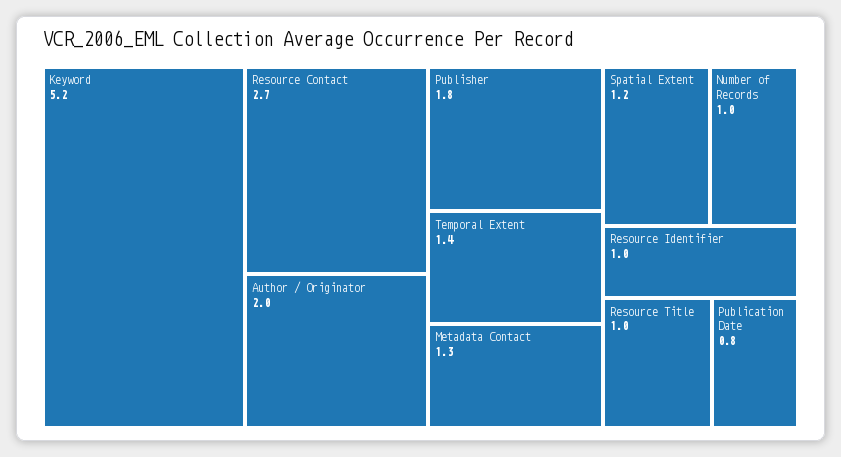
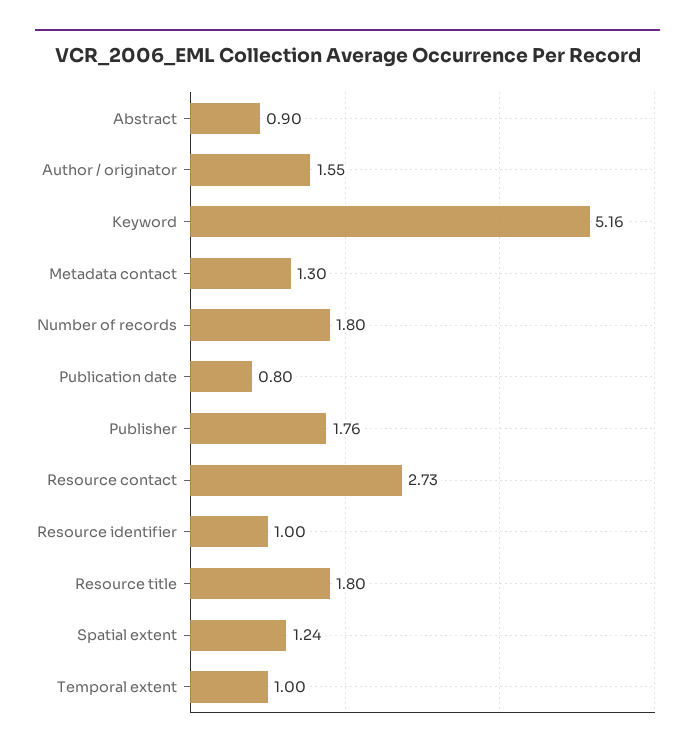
  {
    "Keyword": 5.16,
    "Resource Contact": 2.73,
-   "Author / Originator": 2,
+   "Author / Originator": 1.55,
    "Publisher": 1.76,
-   "Temporal Extent": 1.4,
+   "Temporal Extent": 1,
    "Metadata Contact": 1.3,
    "Spatial Extent": 1.24,
-   "Number of Records": 1,
+   "Number of Records": 1.8,
    "Resource Identifier": 1,
-   "Resource Title": 1,
+   "Resource Title": 1.8,
-   "Publication Date": 0.8
+   "Publication Date": 0.8,
+   "Abstract": 0.9
  }

